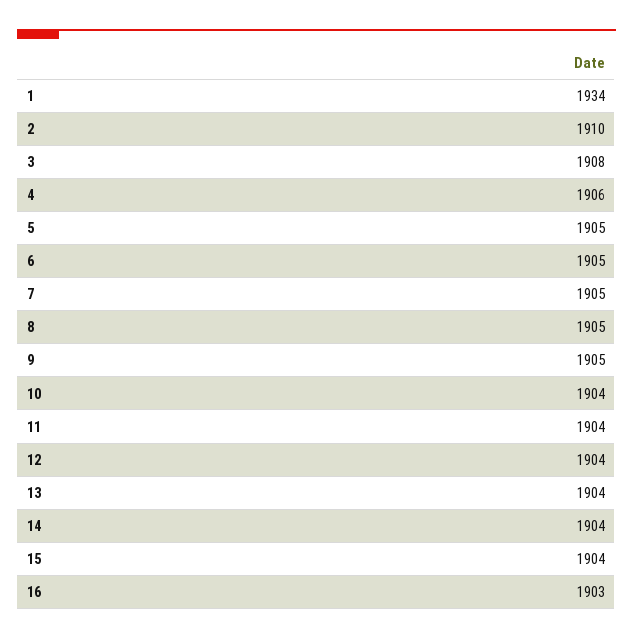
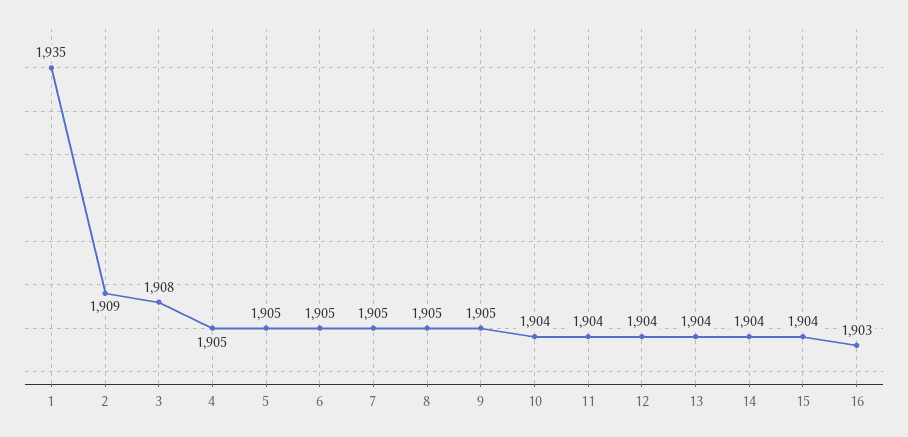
  {
-   "1": 1934,
+   "1": 1935,
-   "2": 1910,
+   "2": 1909,
    "3": 1908,
-   "4": 1906,
+   "4": 1905,
    "5": 1905,
    "6": 1905,
    "7": 1905,
    "8": 1905,
    "9": 1905,
    "10": 1904,
    "11": 1904,
    "12": 1904,
    "13": 1904,
    "14": 1904,
    "15": 1904,
    "16": 1903
  }

